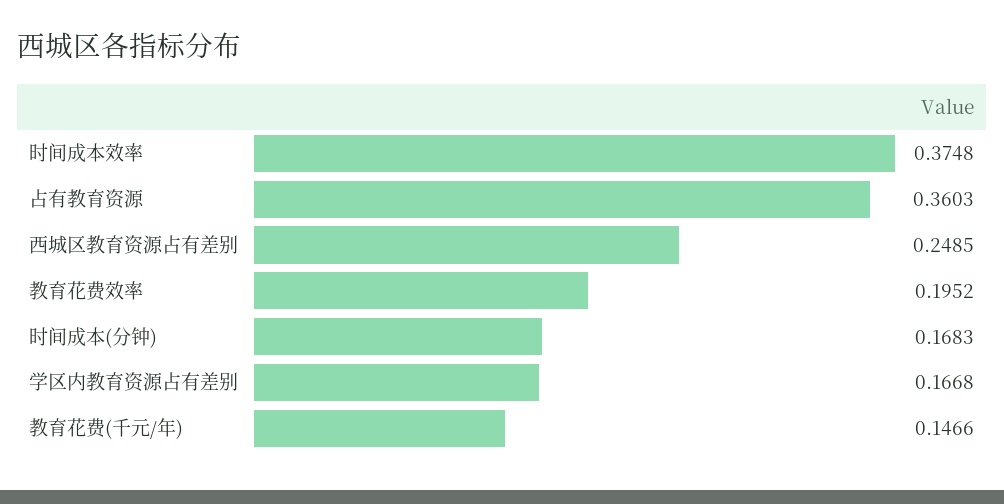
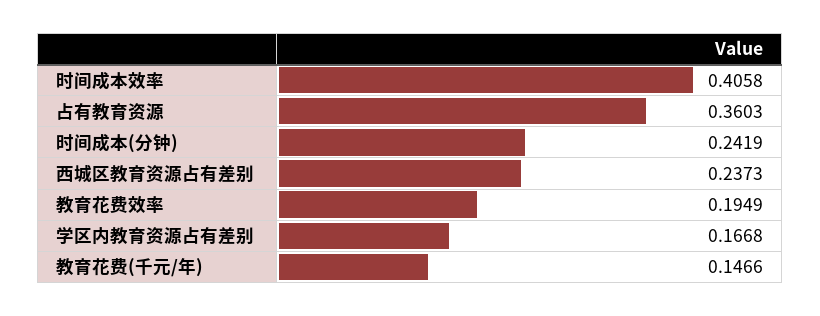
  {
-   "时间成本效率": 0.3748,
+   "时间成本效率": 0.4058,
    "占有教育资源": 0.3603,
-   "西城区教育资源占有差别": 0.2485,
+   "西城区教育资源占有差别": 0.2373,
-   "教育花费效率": 0.1952,
+   "教育花费效率": 0.1949,
-   "时间成本(分钟)": 0.1683,
+   "时间成本(分钟)": 0.2419,
    "学区内教育资源占有差别": 0.1668,
    "教育花费(千元/年)": 0.1466
  }

